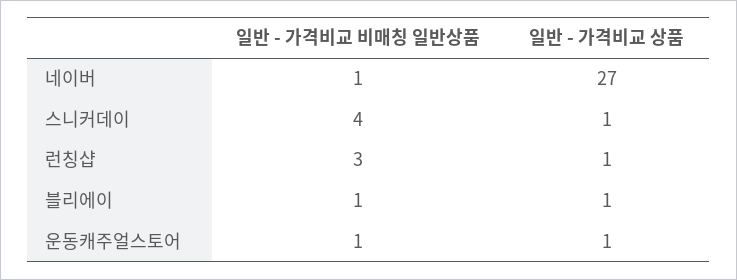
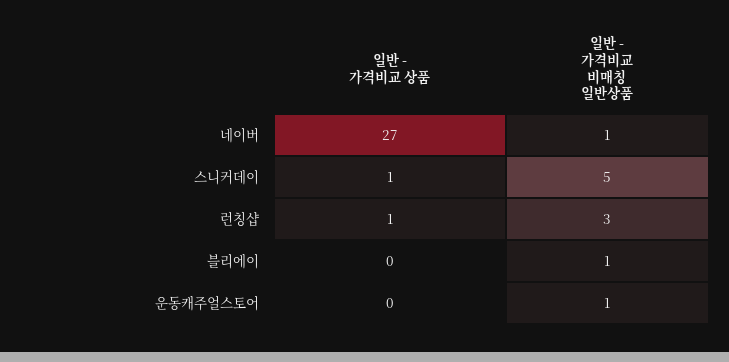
  {
    "일반 - 가격비교 비매칭 일반상품": {
      "네이버": 1,
-     "스니커데이": 4,
+     "스니커데이": 5,
      "런칭샵": 3,
      "블리에이": 1,
      "운동캐주얼스토어": 1
    },
    "일반 - 가격비교 상품": {
      "네이버": 27,
      "스니커데이": 1,
      "런칭샵": 1,
-     "블리에이": 1,
+     "블리에이": 0,
-     "운동캐주얼스토어": 1
+     "운동캐주얼스토어": 0
    }
  }

